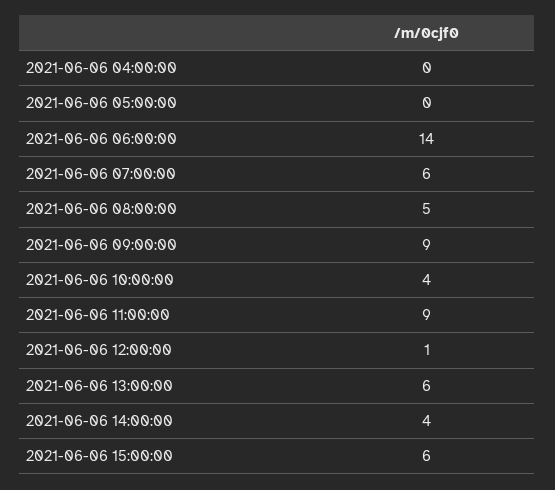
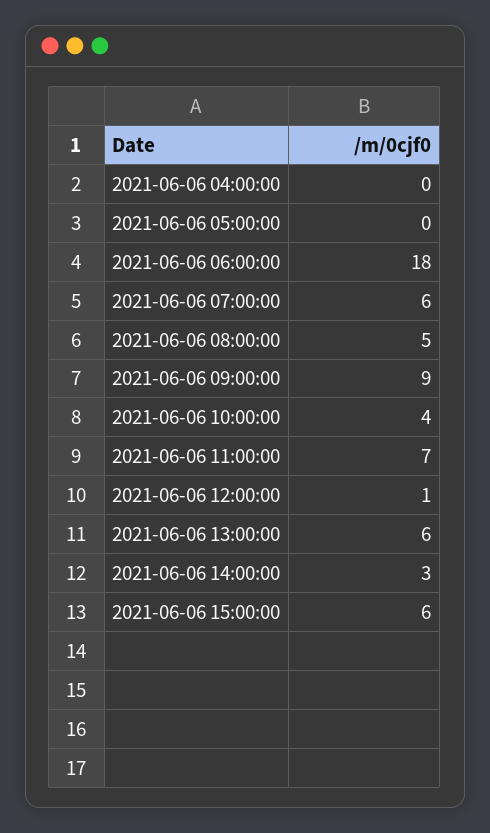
  {
    "2021-06-06 04:00:00": 0,
    "2021-06-06 05:00:00": 0,
-   "2021-06-06 06:00:00": 14,
+   "2021-06-06 06:00:00": 18,
    "2021-06-06 07:00:00": 6,
    "2021-06-06 08:00:00": 5,
    "2021-06-06 09:00:00": 9,
    "2021-06-06 10:00:00": 4,
-   "2021-06-06 11:00:00": 9,
+   "2021-06-06 11:00:00": 7,
    "2021-06-06 12:00:00": 1,
    "2021-06-06 13:00:00": 6,
-   "2021-06-06 14:00:00": 4,
+   "2021-06-06 14:00:00": 3,
    "2021-06-06 15:00:00": 6
  }

